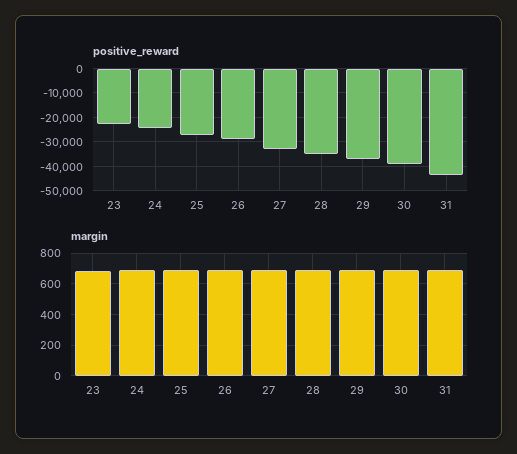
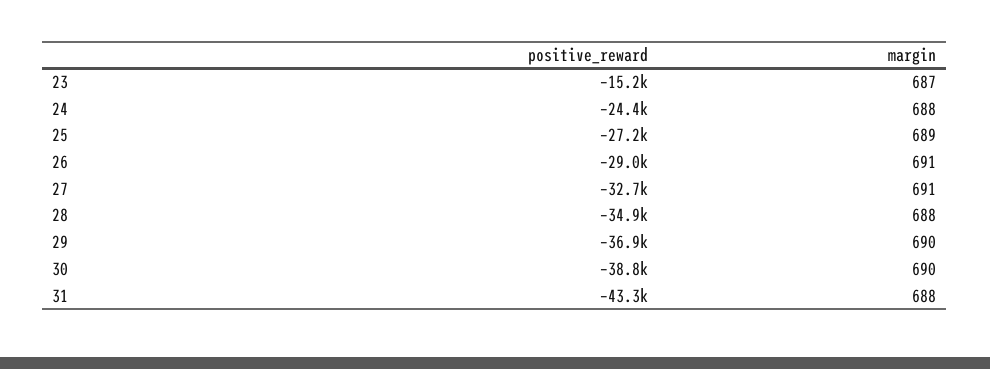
  {
    "positive_reward": {
-     "23": -22500,
+     "23": -15200,
      "24": -24400,
      "25": -27200,
      "26": -29000,
      "27": -32700,
      "28": -34900,
      "29": -36900,
      "30": -38800,
      "31": -43300
    },
    "margin": {
      "23": 687,
      "24": 688,
      "25": 689,
      "26": 691,
      "27": 691,
      "28": 688,
      "29": 690,
      "30": 690,
      "31": 688
    }
  }

